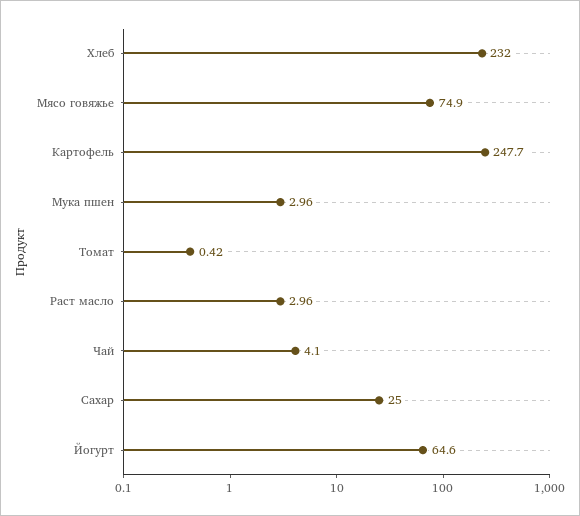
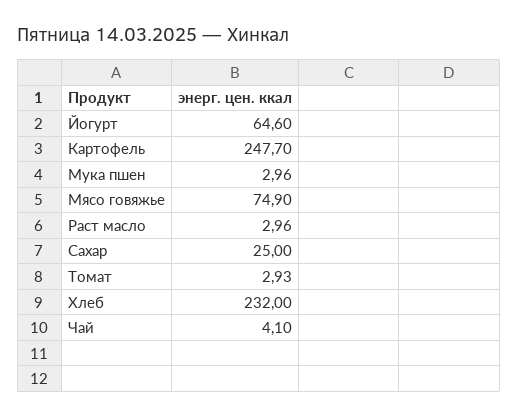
  {
    "Хлеб": 232,
    "Мясо говяжье": 74.9,
    "Картофель": 247.7,
    "Мука пшен": 2.96,
-   "Томат": 0.42,
+   "Томат": 2.93,
    "Раст масло": 2.96,
    "Чай": 4.1,
    "Сахар": 25,
    "Йогурт": 64.6
  }

